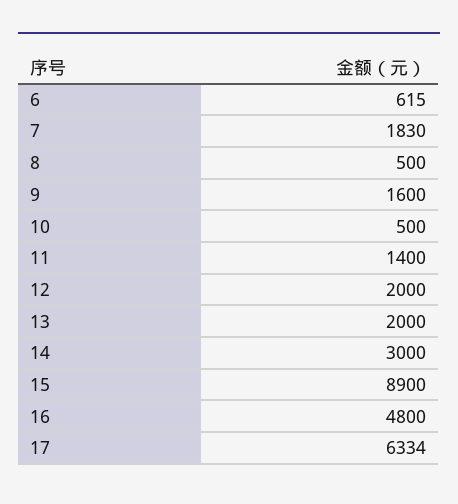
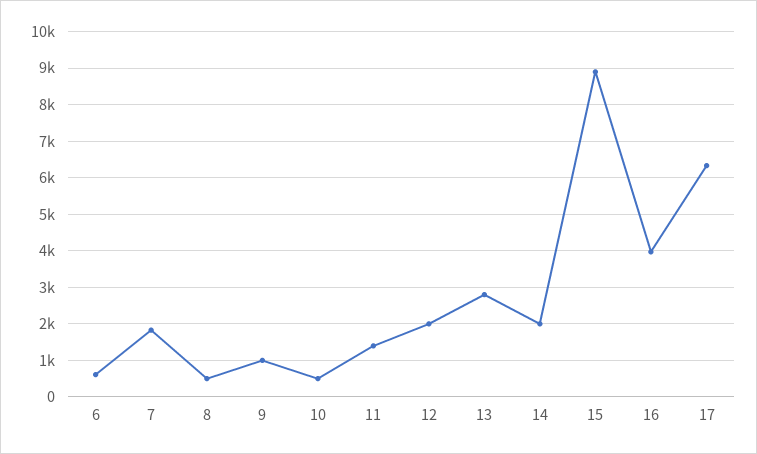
  {
    "6": 615,
    "7": 1830,
    "8": 500,
-   "9": 1600,
+   "9": 1000,
    "10": 500,
    "11": 1400,
    "12": 2000,
-   "13": 2000,
+   "13": 2800,
-   "14": 3000,
+   "14": 2000,
    "15": 8900,
-   "16": 4800,
+   "16": 4000,
    "17": 6334
  }

